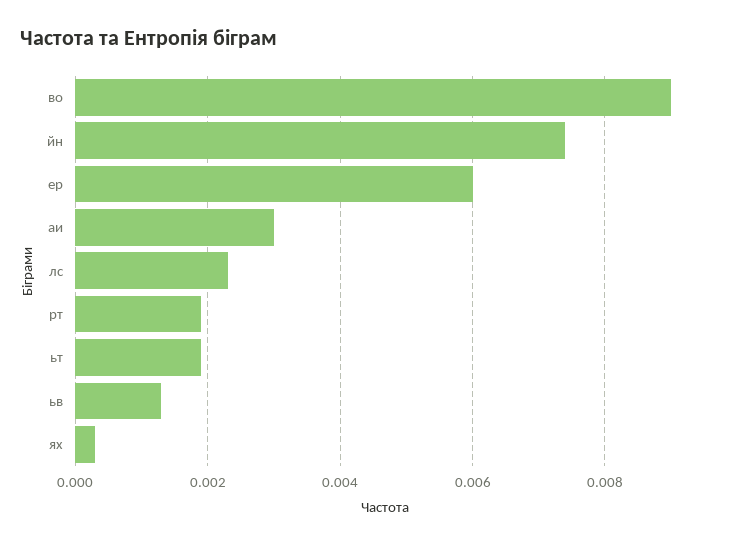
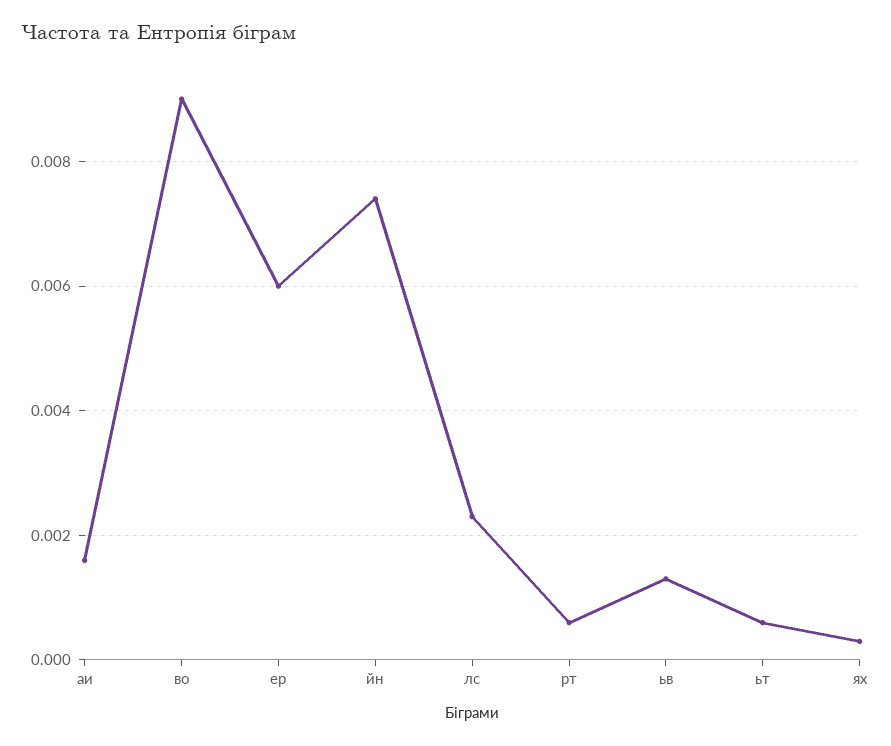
  {
    "во": 0.009,
    "йн": 0.0075,
    "ер": 0.006,
-   "аи": 0.003,
+   "аи": 0.0015,
    "лс": 0.0025,
-   "рт": 0.002,
+   "рт": 0.0005,
-   "ьт": 0.002,
+   "ьт": 0.0005,
    "ьв": 0.0015,
    "ях": 0.0005
  }

